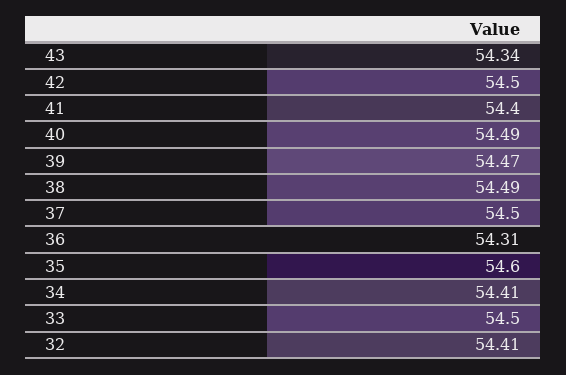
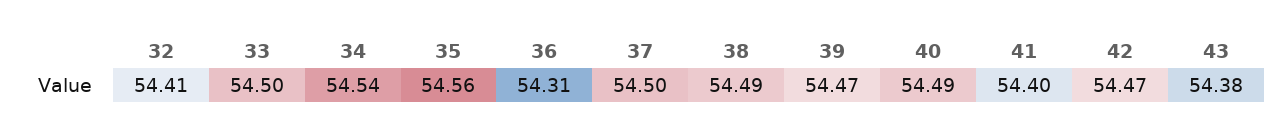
  {
-   "43": 54.34,
+   "43": 54.38,
-   "42": 54.5,
+   "42": 54.47,
    "41": 54.4,
    "40": 54.49,
    "39": 54.47,
    "38": 54.49,
    "37": 54.5,
    "36": 54.31,
-   "35": 54.6,
+   "35": 54.56,
-   "34": 54.41,
+   "34": 54.54,
    "33": 54.5,
    "32": 54.41
  }

